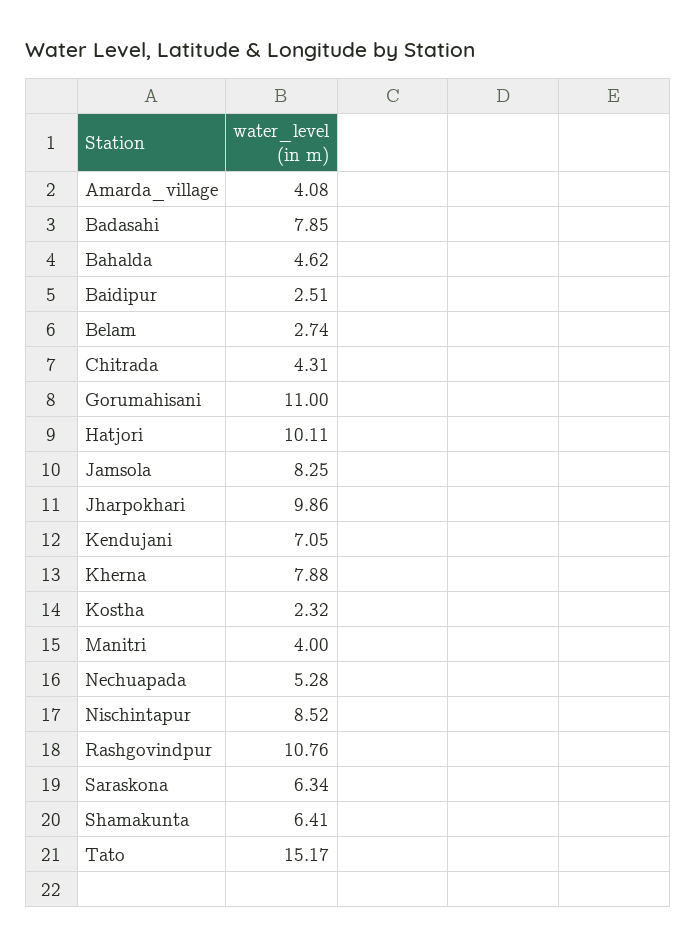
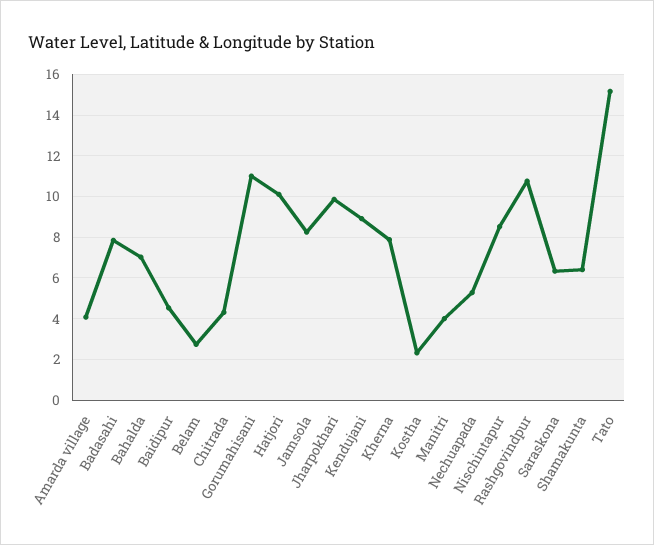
  {
    "Amarda_village": 4.08,
    "Badasahi": 7.85,
-   "Bahalda": 4.62,
+   "Bahalda": 7,
-   "Baidipur": 2.51,
+   "Baidipur": 4.5,
    "Belam": 2.74,
    "Chitrada": 4.31,
    "Gorumahisani": 11,
    "Hatjori": 10.11,
    "Jamsola": 8.25,
    "Jharpokhari": 9.86,
-   "Kendujani": 7.05,
+   "Kendujani": 9,
    "Kherna": 7.88,
    "Kostha": 2.32,
    "Manitri": 4,
    "Nechuapada": 5.28,
    "Nischintapur": 8.52,
    "Rashgovindpur": 10.76,
    "Saraskona": 6.34,
    "Shamakunta": 6.41,
    "Tato": 15.17
  }

